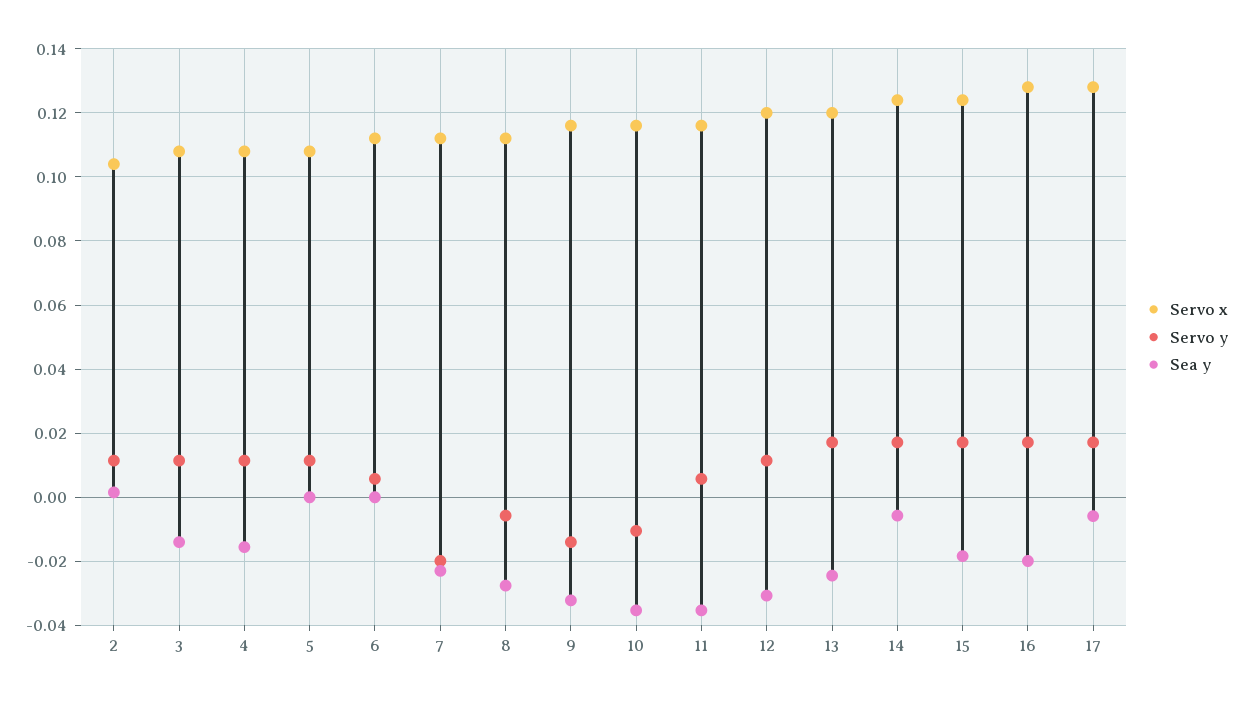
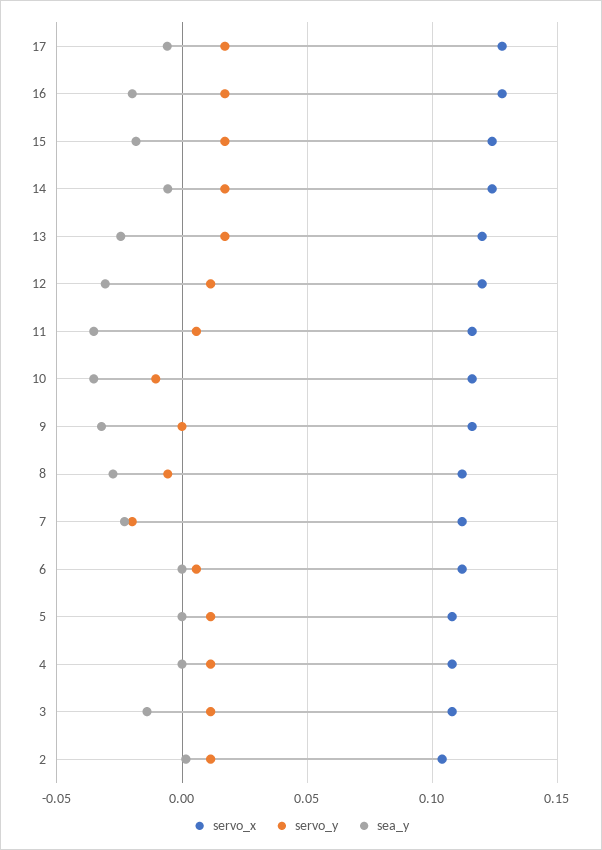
  {
    "Servo x": {
      "2": 0.104,
      "3": 0.108,
      "4": 0.108,
      "5": 0.108,
      "6": 0.112,
      "7": 0.112,
      "8": 0.112,
      "9": 0.116,
      "10": 0.116,
      "11": 0.116,
      "12": 0.12,
      "13": 0.12,
      "14": 0.124,
      "15": 0.124,
      "16": 0.128,
      "17": 0.128
    },
    "Servo y": {
      "2": 0.012,
      "3": 0.012,
      "4": 0.012,
      "5": 0.012,
      "6": 0.006,
      "7": -0.02,
      "8": -0.006,
-     "9": -0.014,
+     "9": 0,
      "10": -0.01,
      "11": 0.006,
      "12": 0.012,
      "13": 0.018,
      "14": 0.018,
      "15": 0.018,
      "16": 0.018,
      "17": 0.018
    },
    "Sea y": {
      "2": 0.002,
      "3": -0.014,
-     "4": -0.016,
+     "4": 0,
      "5": 0,
      "6": 0,
      "7": -0.024,
      "8": -0.028,
      "9": -0.032,
      "10": -0.036,
      "11": -0.036,
      "12": -0.03,
      "13": -0.024,
      "14": -0.006,
      "15": -0.018,
      "16": -0.02,
      "17": -0.006
    }
  }

